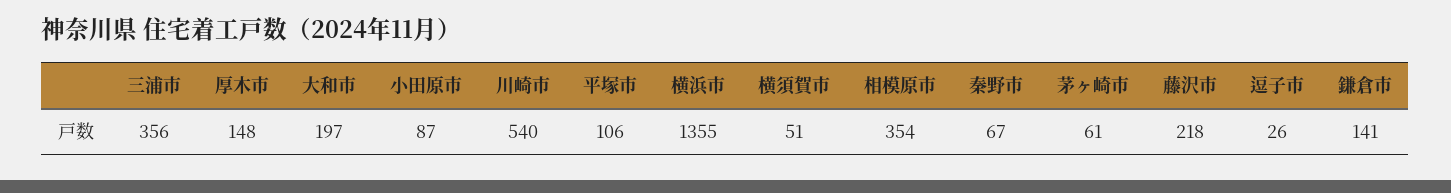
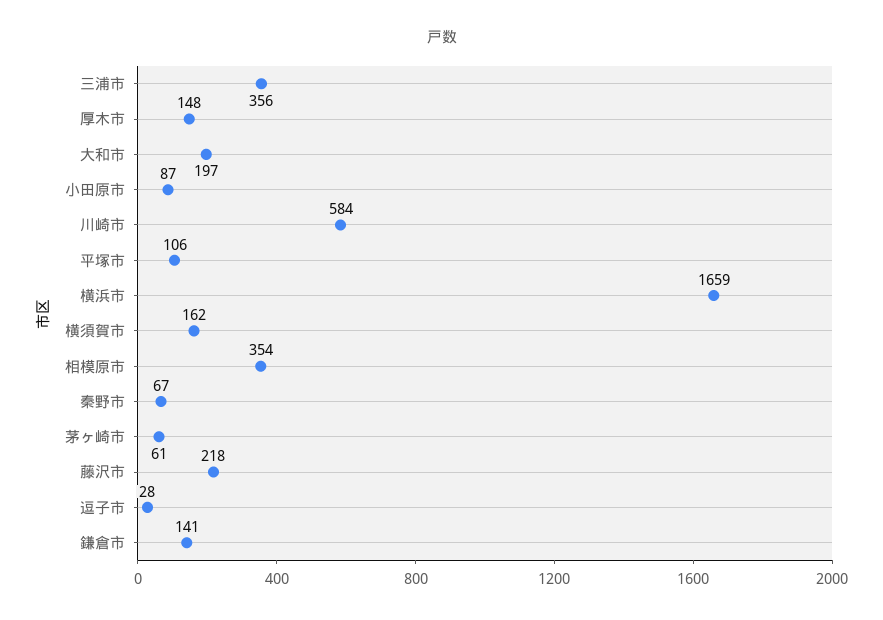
  {
    "三浦市": 356,
    "厚木市": 148,
    "大和市": 197,
    "小田原市": 87,
-   "川崎市": 540,
+   "川崎市": 584,
    "平塚市": 106,
-   "横浜市": 1355,
+   "横浜市": 1659,
-   "横須賀市": 51,
+   "横須賀市": 162,
    "相模原市": 354,
    "秦野市": 67,
    "茅ヶ崎市": 61,
    "藤沢市": 218,
-   "逗子市": 26,
+   "逗子市": 28,
    "鎌倉市": 141
  }

